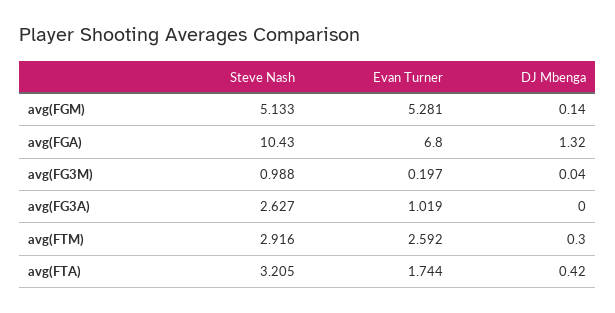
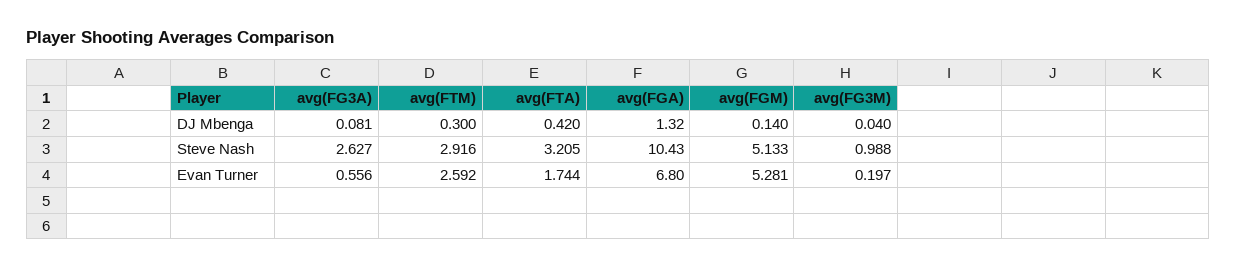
  {
    "Steve Nash": {
      "avg(FGM)": 5.133,
      "avg(FGA)": 10.43,
      "avg(FG3M)": 0.988,
      "avg(FG3A)": 2.627,
      "avg(FTM)": 2.916,
      "avg(FTA)": 3.205
    },
    "Evan Turner": {
      "avg(FGM)": 5.281,
      "avg(FGA)": 6.8,
      "avg(FG3M)": 0.197,
-     "avg(FG3A)": 1.019,
+     "avg(FG3A)": 0.556,
      "avg(FTM)": 2.592,
      "avg(FTA)": 1.744
    },
    "DJ Mbenga": {
      "avg(FGM)": 0.14,
      "avg(FGA)": 1.32,
      "avg(FG3M)": 0.04,
-     "avg(FG3A)": 0,
+     "avg(FG3A)": 0.081,
      "avg(FTM)": 0.3,
      "avg(FTA)": 0.42
    }
  }

